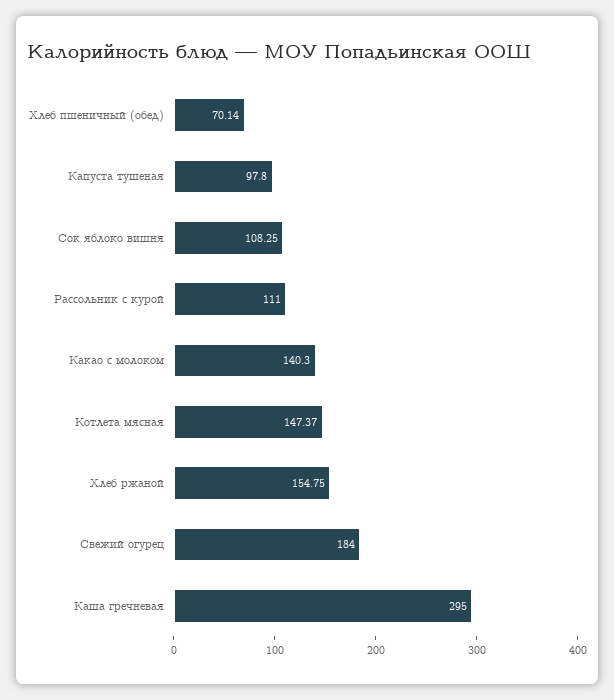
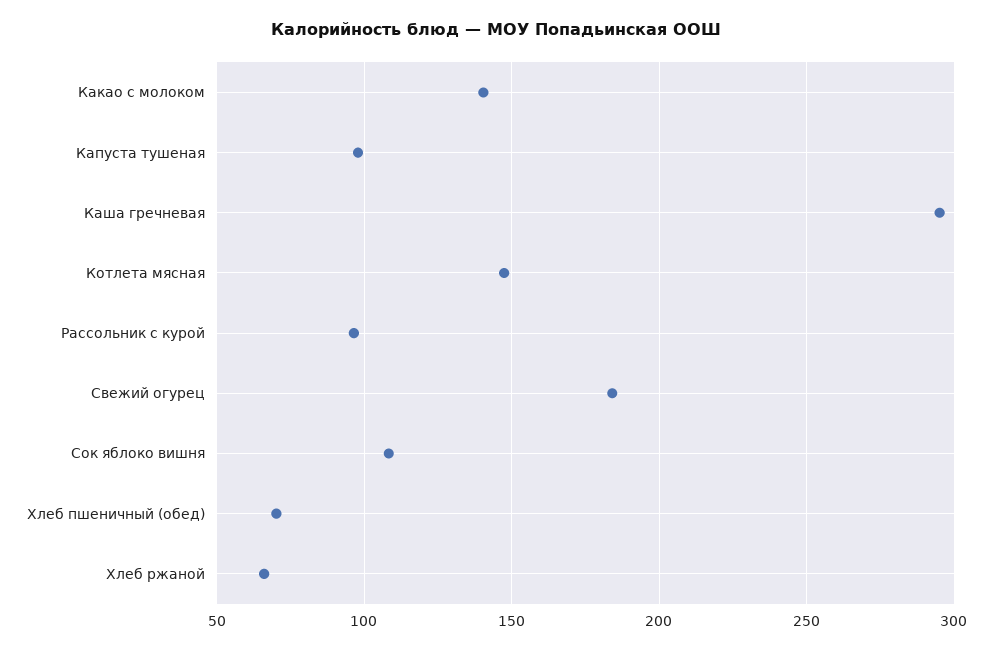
  {
    "Хлеб пшеничный (обед)": 70.14,
    "Капуста тушеная": 97.8,
    "Сок яблоко вишня": 108.25,
-   "Рассольник с курой": 111,
+   "Рассольник с курой": 95,
    "Какао с молоком": 140.3,
    "Котлета мясная": 147.37,
-   "Хлеб ржаной": 154.75,
+   "Хлеб ржаной": 65,
    "Свежий огурец": 184,
    "Каша гречневая": 295
  }

